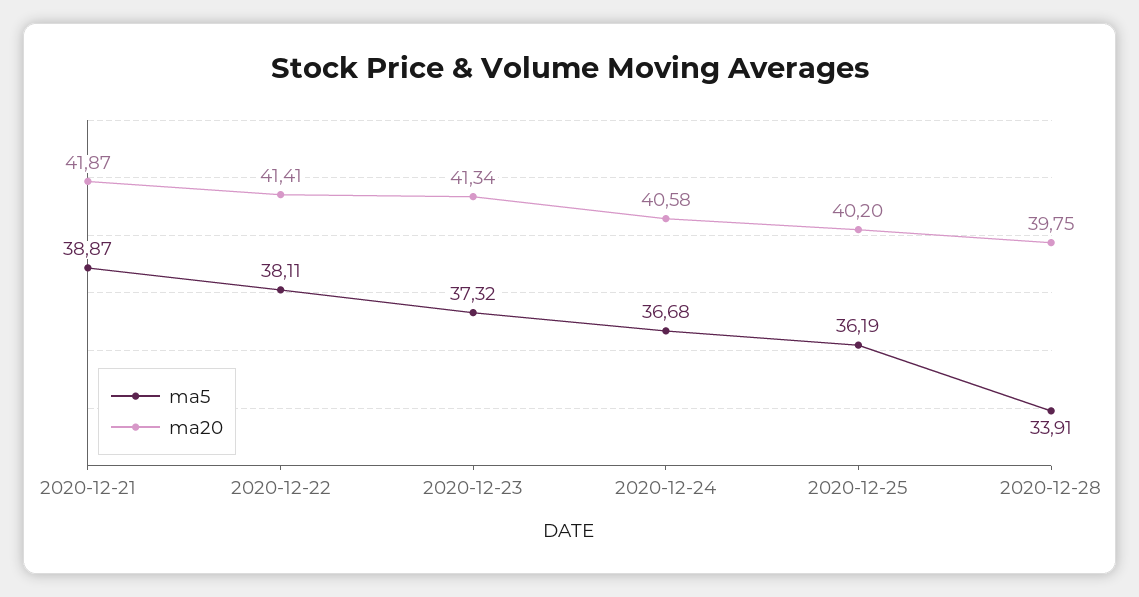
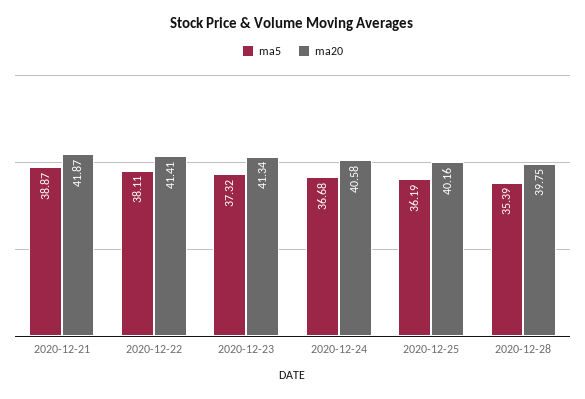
  {
    "ma5": {
      "2020-12-21": 38.87,
      "2020-12-22": 38.11,
      "2020-12-23": 37.32,
      "2020-12-24": 36.68,
      "2020-12-25": 36.19,
-     "2020-12-28": 33.91
+     "2020-12-28": 35.39
    },
    "ma20": {
      "2020-12-21": 41.87,
      "2020-12-22": 41.41,
      "2020-12-23": 41.34,
      "2020-12-24": 40.58,
-     "2020-12-25": 40.2,
+     "2020-12-25": 40.16,
      "2020-12-28": 39.75
    }
  }

